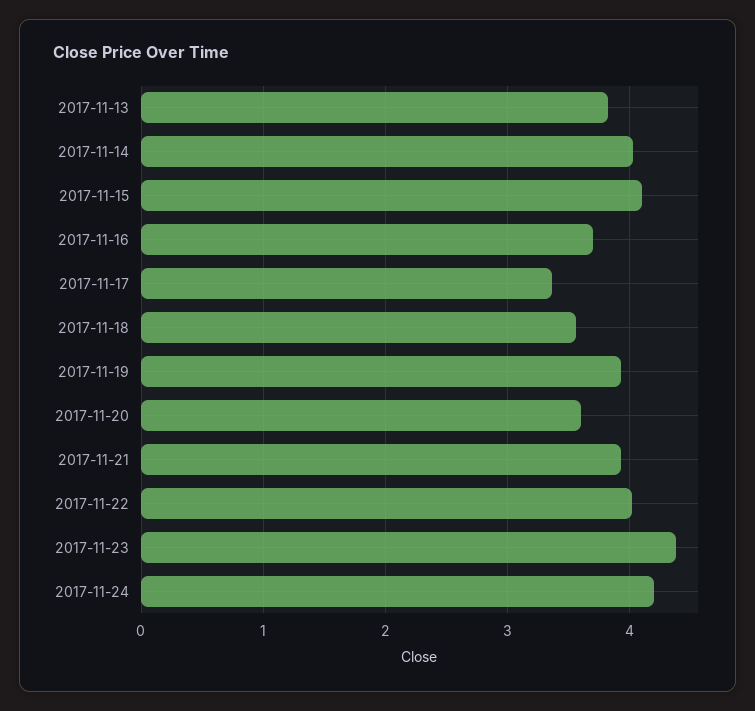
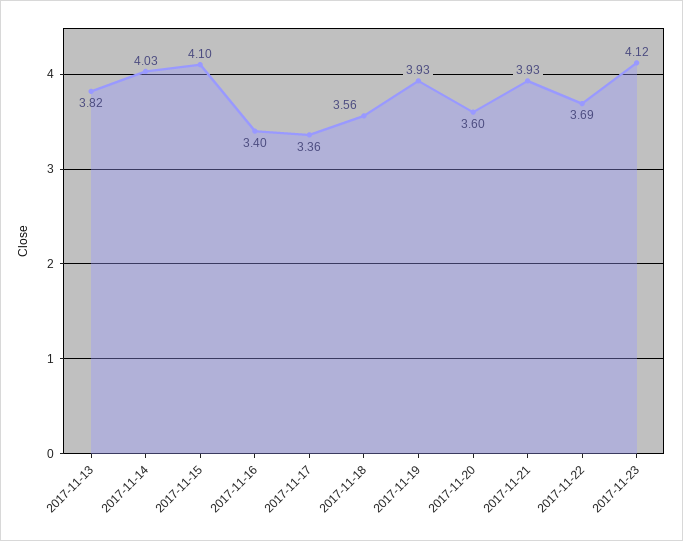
  {
    "2017-11-13": 3.82,
    "2017-11-14": 4.03,
    "2017-11-15": 4.1,
-   "2017-11-16": 3.7,
+   "2017-11-16": 3.4,
    "2017-11-17": 3.36,
    "2017-11-18": 3.56,
    "2017-11-19": 3.93,
    "2017-11-20": 3.6,
    "2017-11-21": 3.93,
-   "2017-11-22": 4,
+   "2017-11-22": 3.69,
-   "2017-11-23": 4.4,
+   "2017-11-23": 4.12
-   "2017-11-24": 4.2
  }

